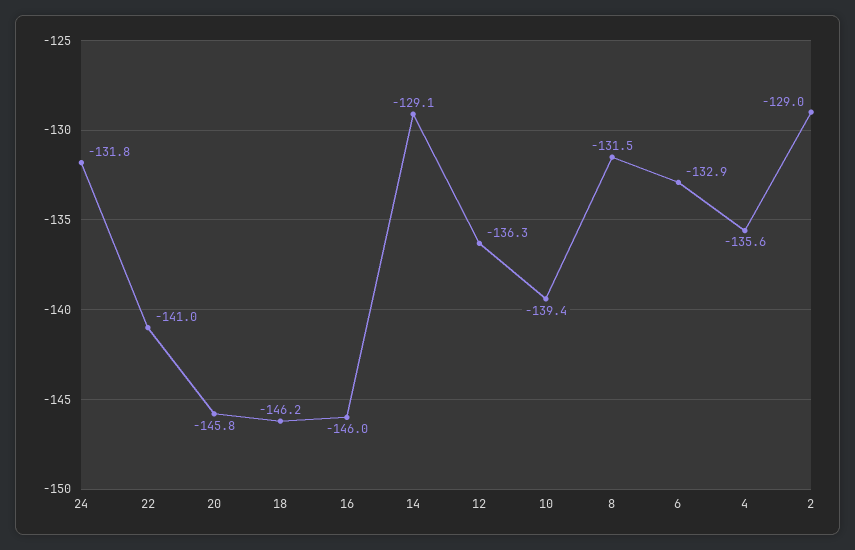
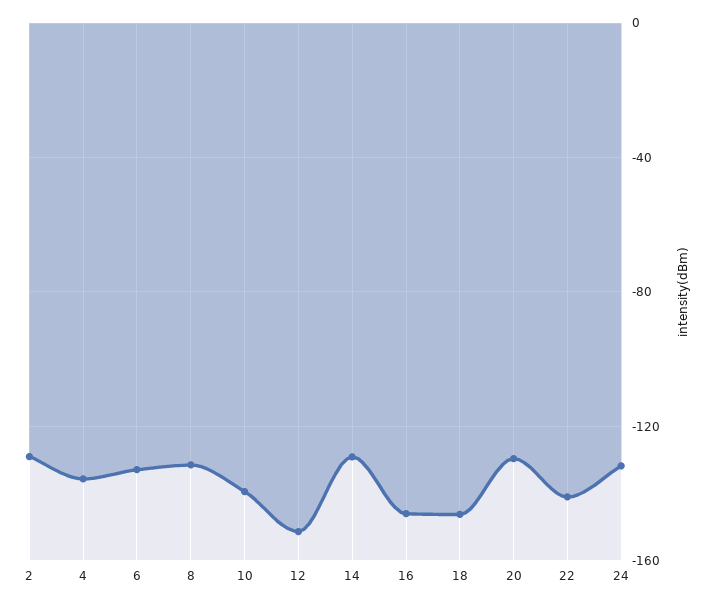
  {
    "24": -131.8,
    "22": -141,
-   "20": -145.8,
+   "20": -130,
    "18": -146.2,
    "16": -146,
    "14": -129.1,
-   "12": -136.3,
+   "12": -150,
    "10": -139.4,
    "8": -131.5,
    "6": -132.9,
    "4": -135.6,
    "2": -129
  }

